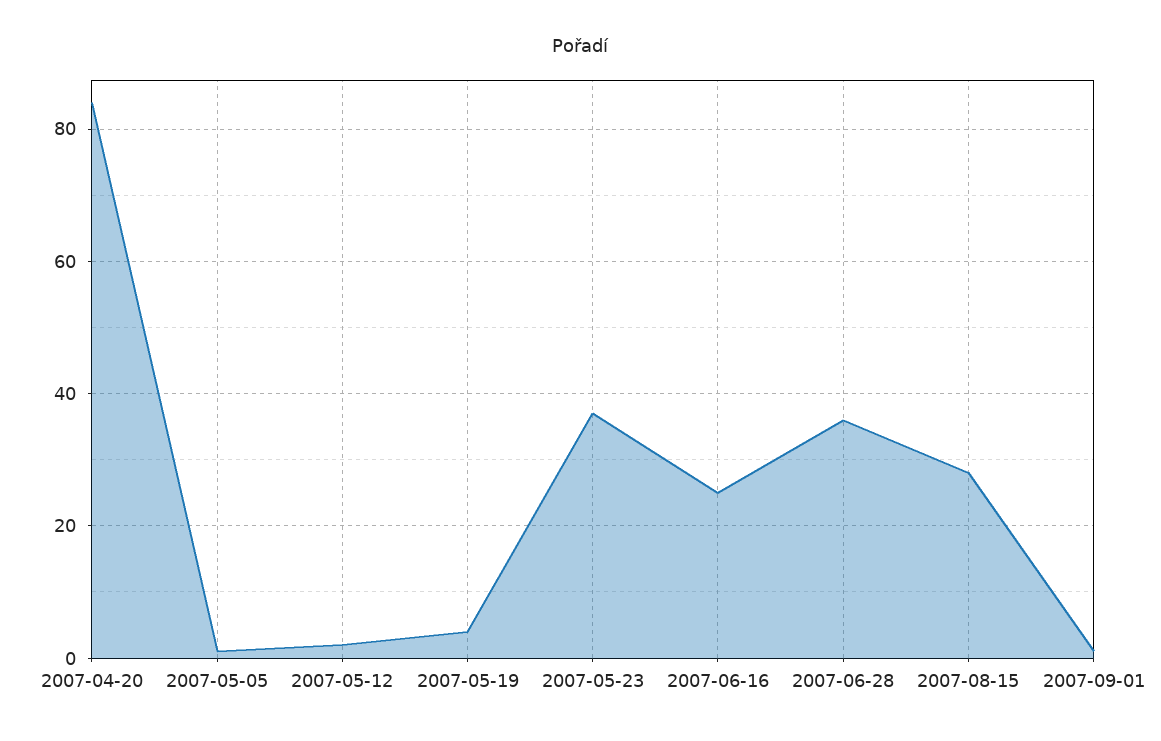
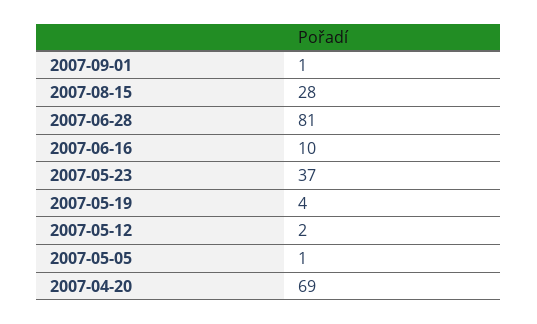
  {
-   "2007-04-20": 85,
+   "2007-04-20": 69,
    "2007-05-05": 1,
    "2007-05-12": 2,
    "2007-05-19": 4,
    "2007-05-23": 37,
-   "2007-06-16": 25,
+   "2007-06-16": 10,
-   "2007-06-28": 35,
+   "2007-06-28": 81,
    "2007-08-15": 28,
    "2007-09-01": 1
  }

